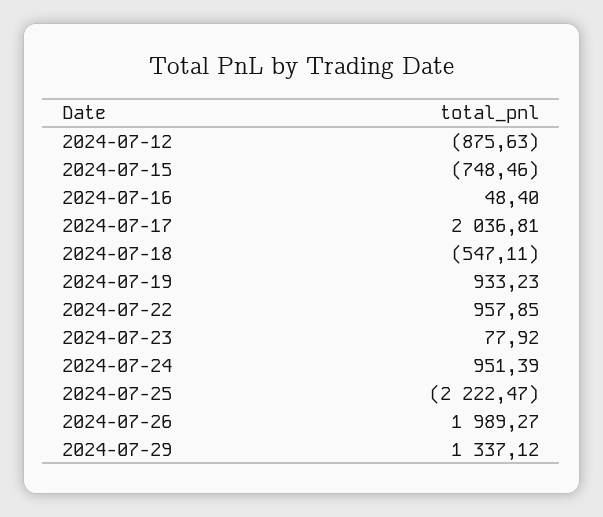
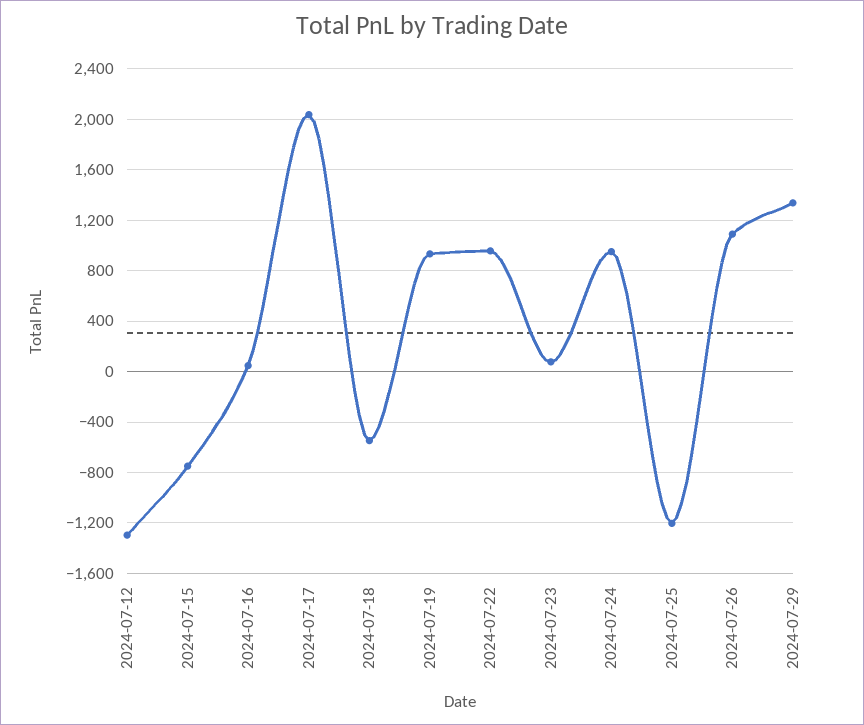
  {
-   "2024-07-12": -875.63,
+   "2024-07-12": -1300,
    "2024-07-15": -748.46,
    "2024-07-16": 48.4,
    "2024-07-17": 2036.81,
    "2024-07-18": -547.11,
    "2024-07-19": 933.23,
    "2024-07-22": 957.85,
    "2024-07-23": 77.92,
    "2024-07-24": 951.39,
-   "2024-07-25": -2222.47,
+   "2024-07-25": -1200,
-   "2024-07-26": 1989.27,
+   "2024-07-26": 1100,
    "2024-07-29": 1337.12
  }

